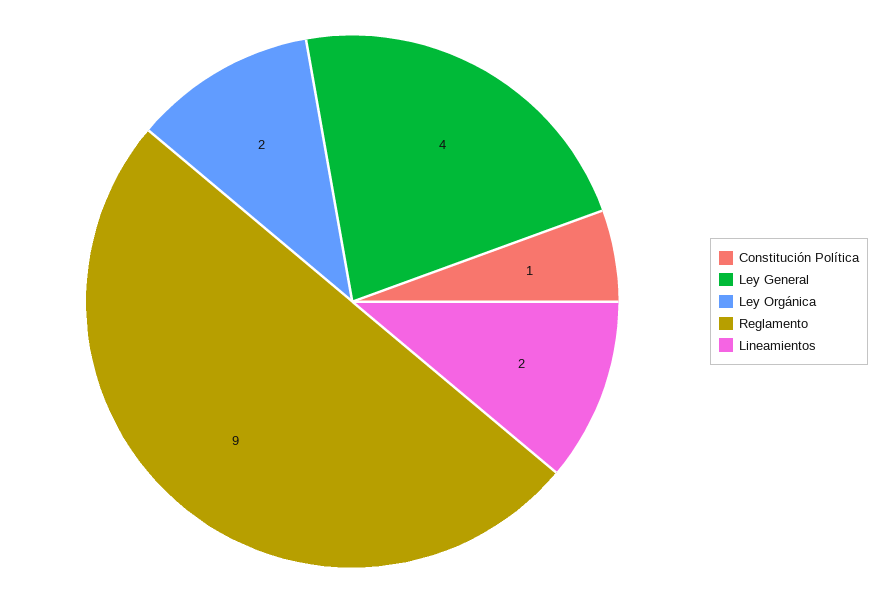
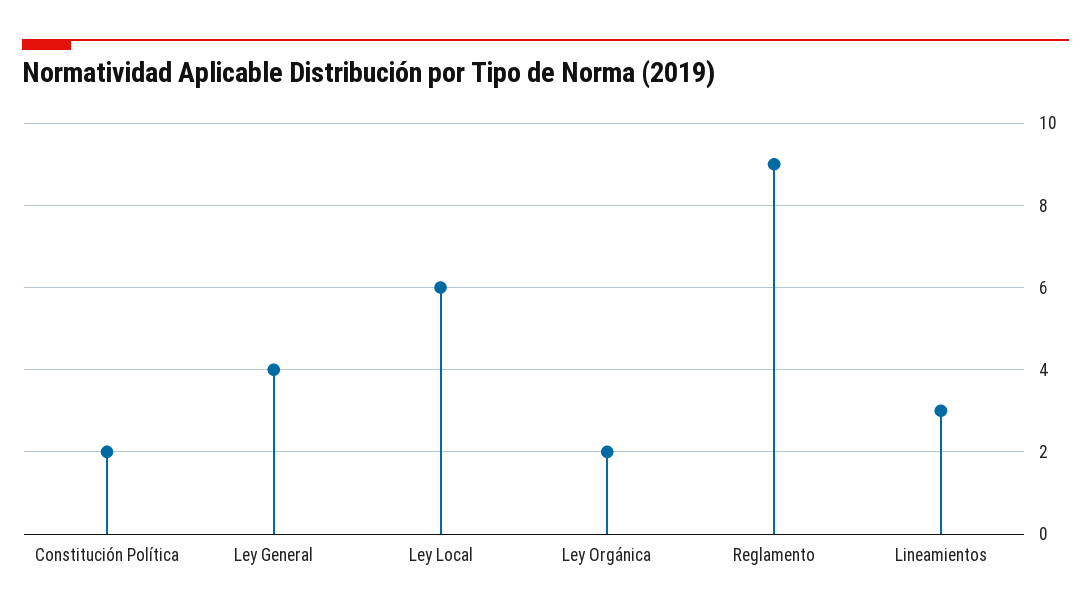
  {
-   "Constitución Política": 1,
+   "Constitución Política": 2,
    "Ley General": 4,
    "Ley Orgánica": 2,
    "Reglamento": 9,
-   "Lineamientos": 2
+   "Lineamientos": 3,
+   "Ley Local": 6
  }

